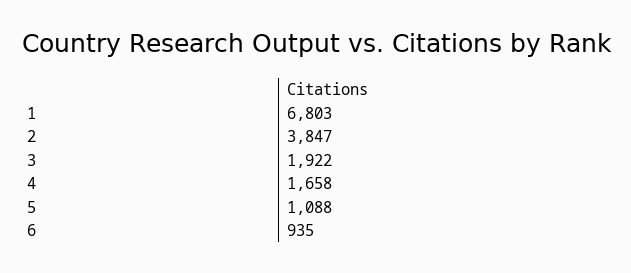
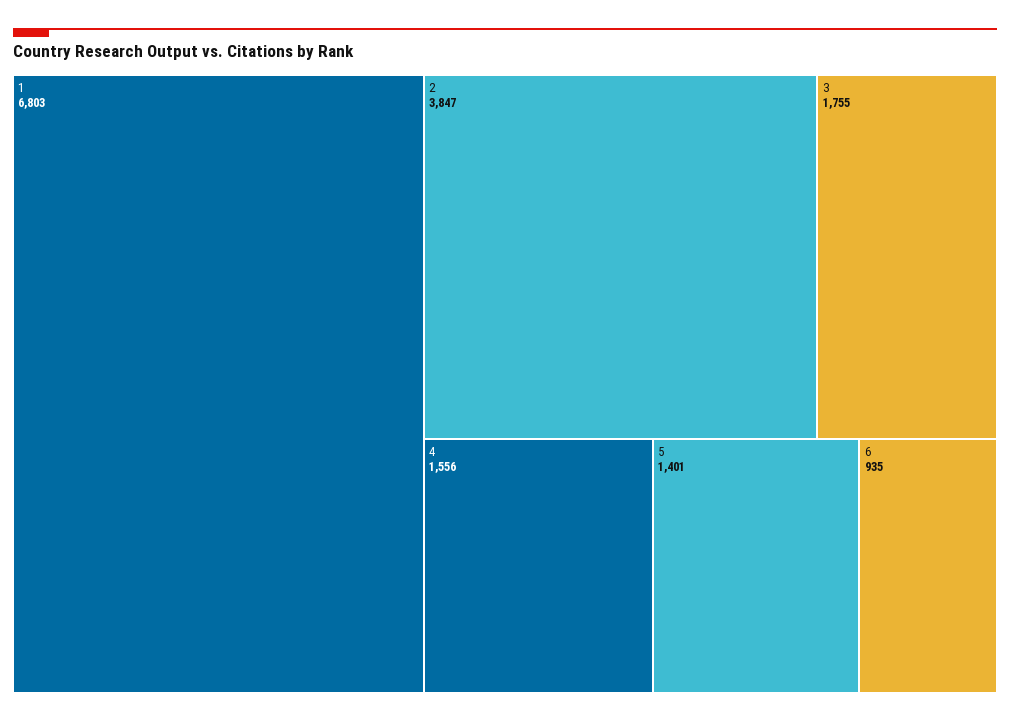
  {
    "1": 6803,
    "2": 3847,
-   "3": 1922,
+   "3": 1755,
-   "4": 1658,
+   "4": 1556,
-   "5": 1088,
+   "5": 1401,
    "6": 935
  }

